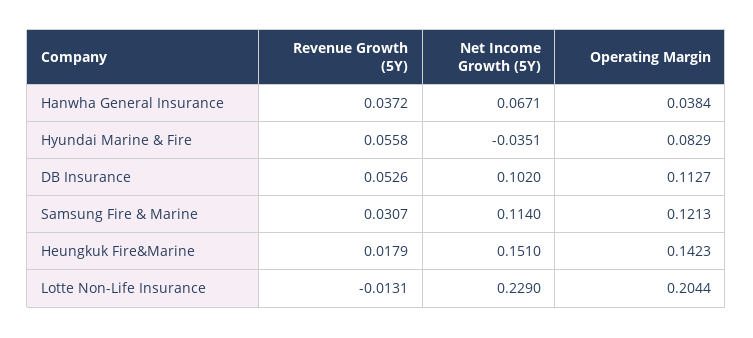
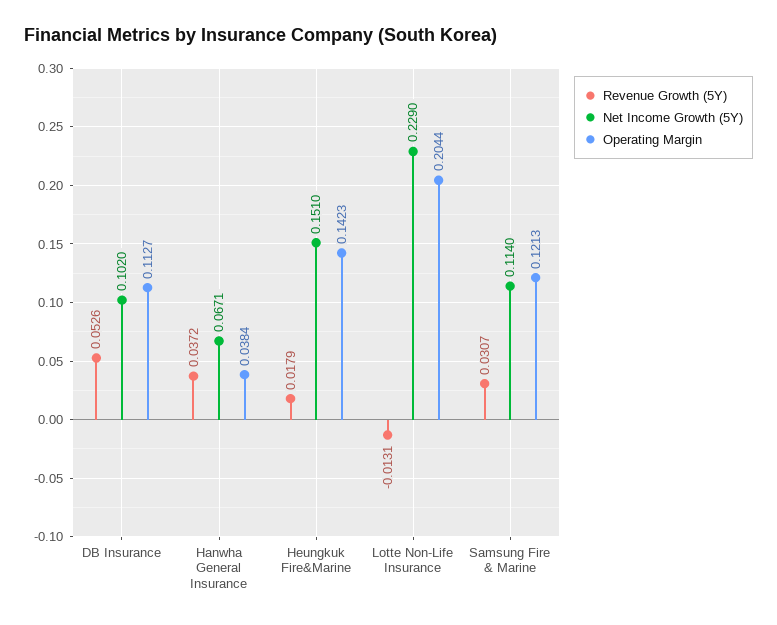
  {
    "Revenue Growth (5Y)": {
      "Hanwha General Insurance": 0.0372,
-     "Hyundai Marine & Fire": 0.0558,
      "DB Insurance": 0.0526,
      "Samsung Fire & Marine": 0.0307,
      "Heungkuk Fire&Marine": 0.0179,
      "Lotte Non-Life Insurance": -0.0131
    },
    "Net Income Growth (5Y)": {
      "Hanwha General Insurance": 0.0671,
-     "Hyundai Marine & Fire": -0.0351,
      "DB Insurance": 0.102,
      "Samsung Fire & Marine": 0.114,
      "Heungkuk Fire&Marine": 0.151,
      "Lotte Non-Life Insurance": 0.229
    },
    "Operating Margin": {
      "Hanwha General Insurance": 0.0384,
-     "Hyundai Marine & Fire": 0.0829,
      "DB Insurance": 0.1127,
      "Samsung Fire & Marine": 0.1213,
      "Heungkuk Fire&Marine": 0.1423,
      "Lotte Non-Life Insurance": 0.2044
    }
  }

